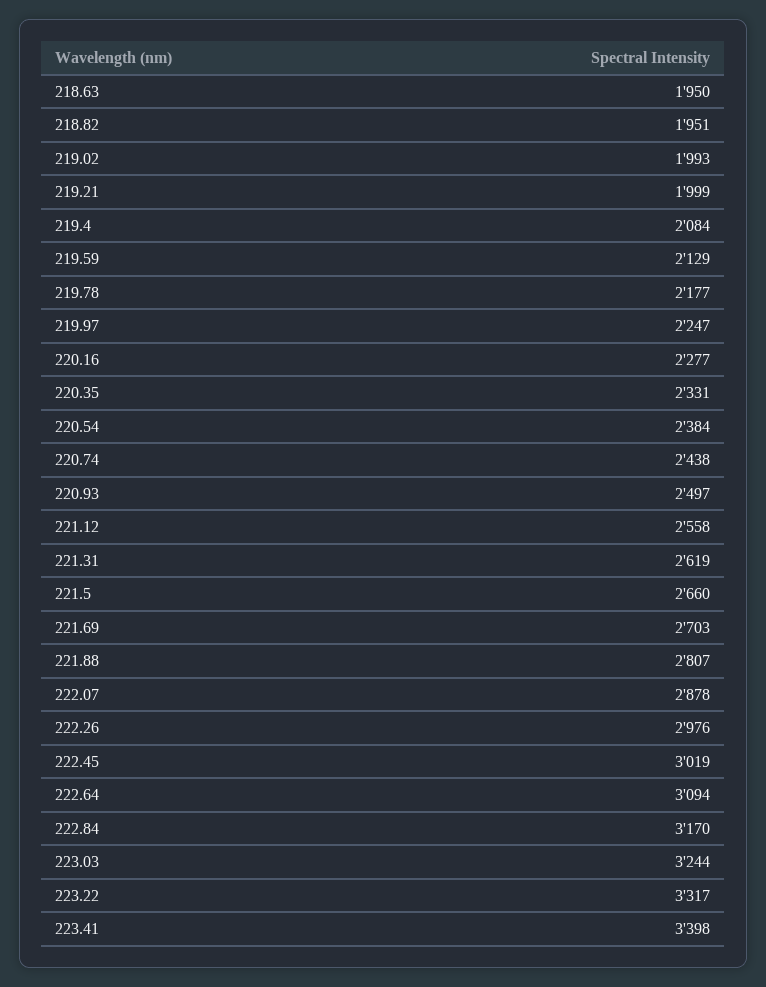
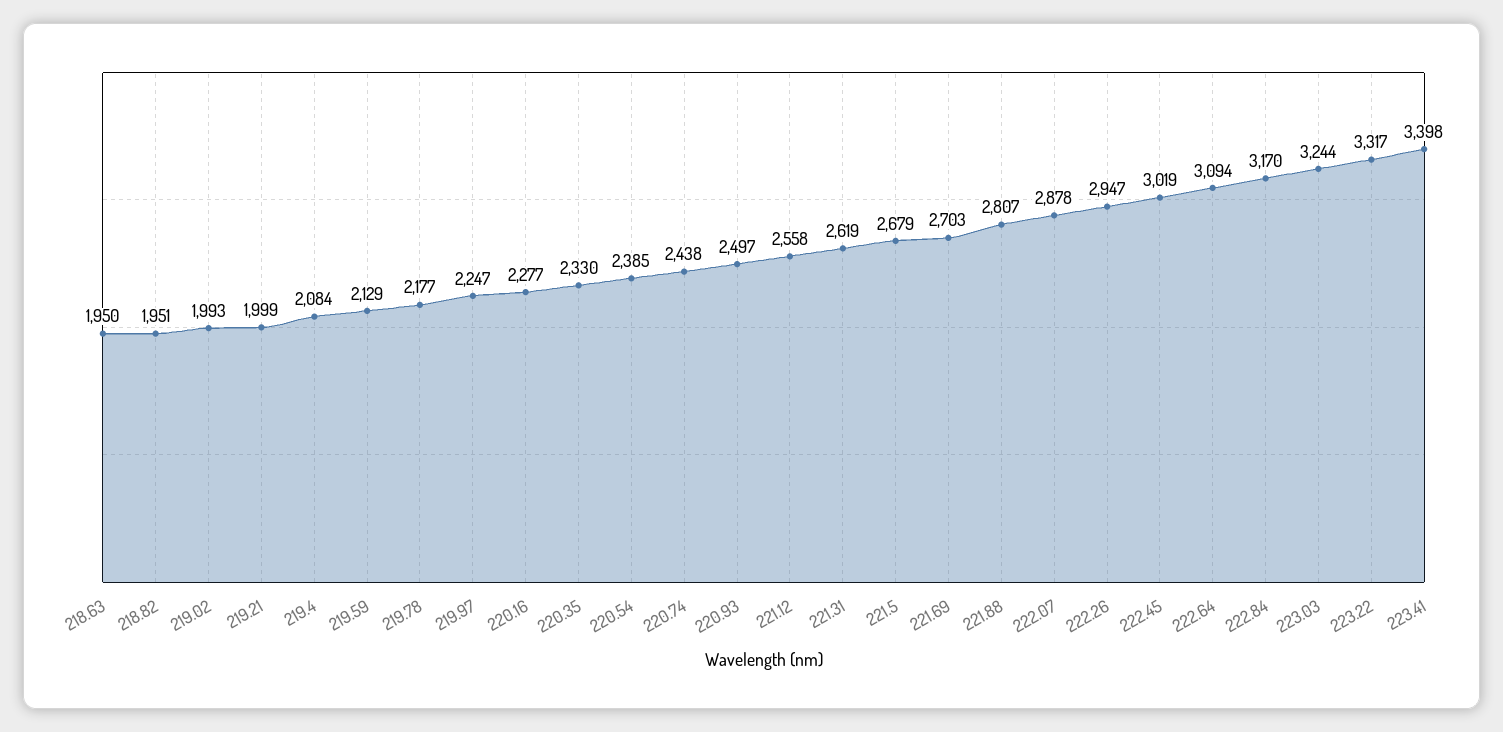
  {
    "218.63": 1950,
    "218.82": 1951,
    "219.02": 1993,
    "219.21": 1999,
    "219.4": 2084,
    "219.59": 2129,
    "219.78": 2177,
    "219.97": 2247,
    "220.16": 2277,
-   "220.35": 2331,
+   "220.35": 2330,
-   "220.54": 2384,
+   "220.54": 2385,
    "220.74": 2438,
    "220.93": 2497,
    "221.12": 2558,
    "221.31": 2619,
-   "221.5": 2660,
+   "221.5": 2679,
    "221.69": 2703,
    "221.88": 2807,
    "222.07": 2878,
-   "222.26": 2976,
+   "222.26": 2947,
    "222.45": 3019,
    "222.64": 3094,
    "222.84": 3170,
    "223.03": 3244,
    "223.22": 3317,
    "223.41": 3398
  }

